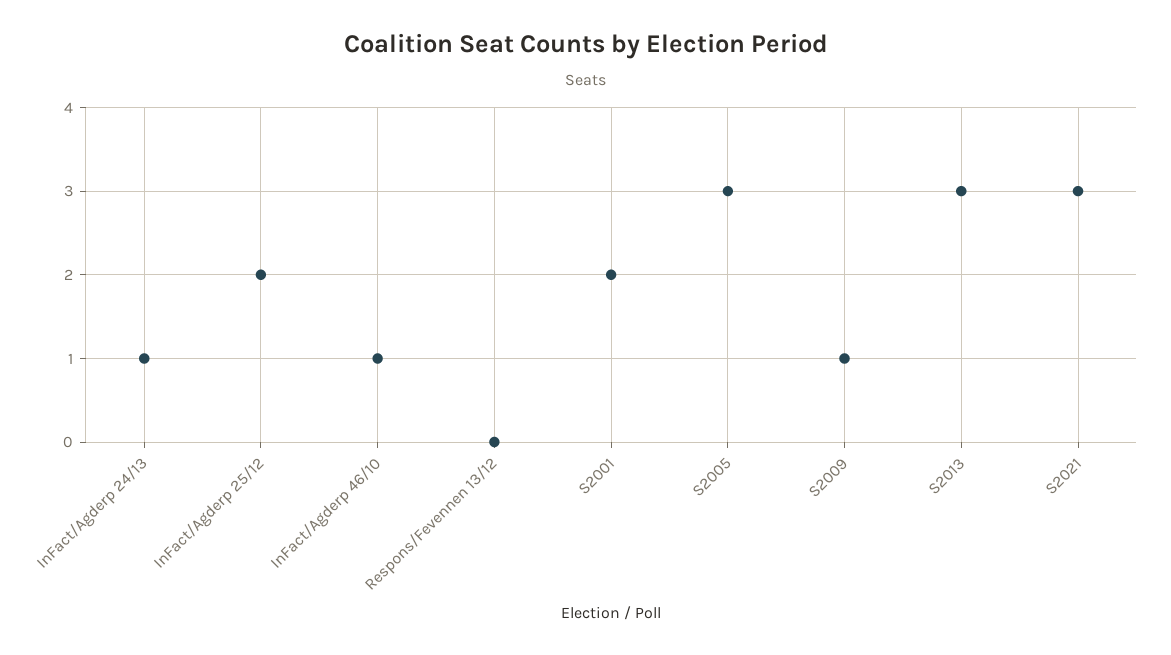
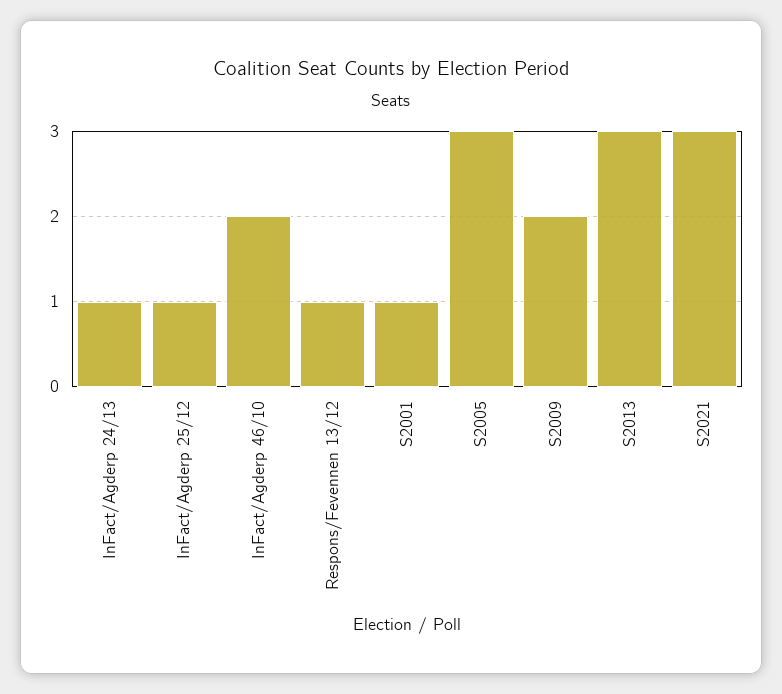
  {
    "InFact/Agderp 24/13": 1,
-   "InFact/Agderp 25/12": 2,
+   "InFact/Agderp 25/12": 1,
-   "InFact/Agderp 46/10": 1,
+   "InFact/Agderp 46/10": 2,
-   "Respons/Fevennen 13/12": 0,
+   "Respons/Fevennen 13/12": 1,
-   "S2001": 2,
+   "S2001": 1,
    "S2005": 3,
-   "S2009": 1,
+   "S2009": 2,
    "S2013": 3,
    "S2021": 3
  }

